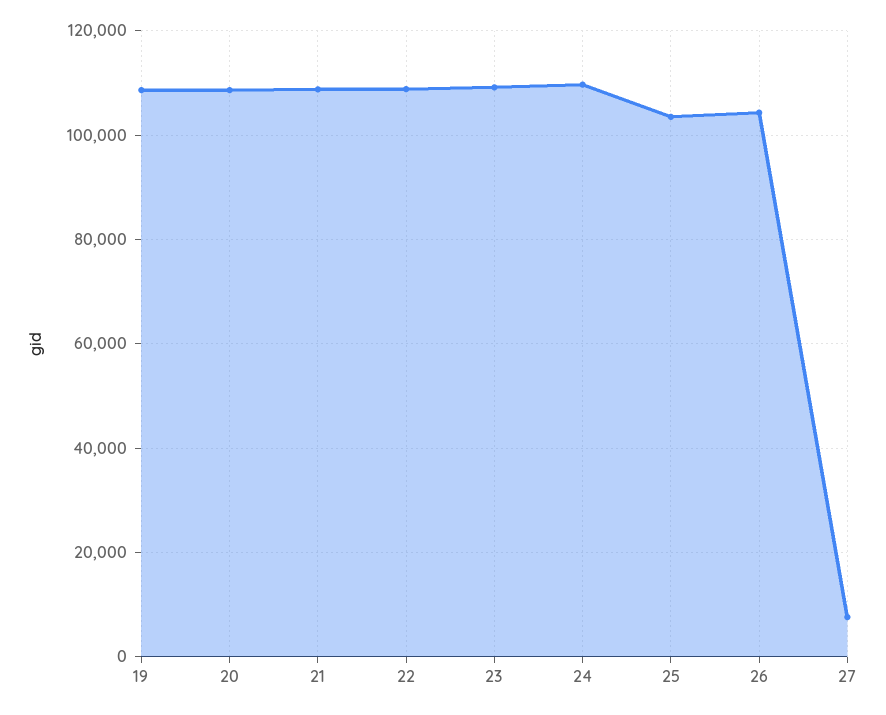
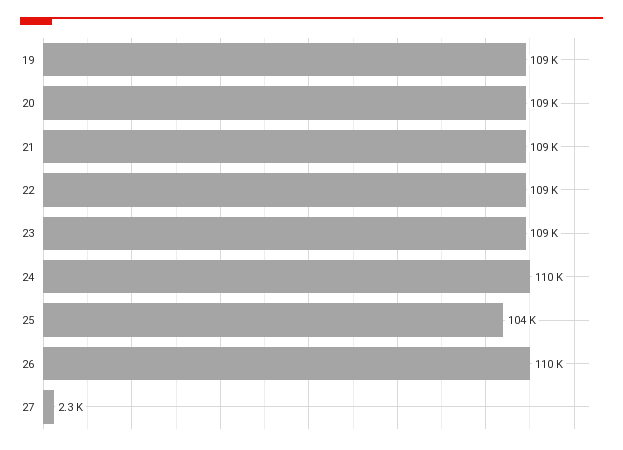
  {
    "19": 109000,
    "20": 109000,
    "21": 109000,
    "22": 109000,
    "23": 109000,
    "24": 110000,
    "25": 104000,
-   "26": 104000,
+   "26": 110000,
-   "27": 8000
+   "27": 2300
  }

